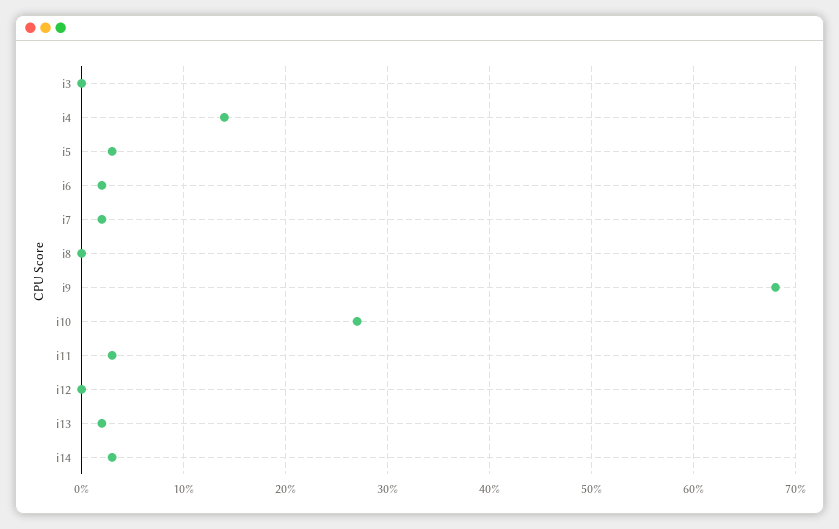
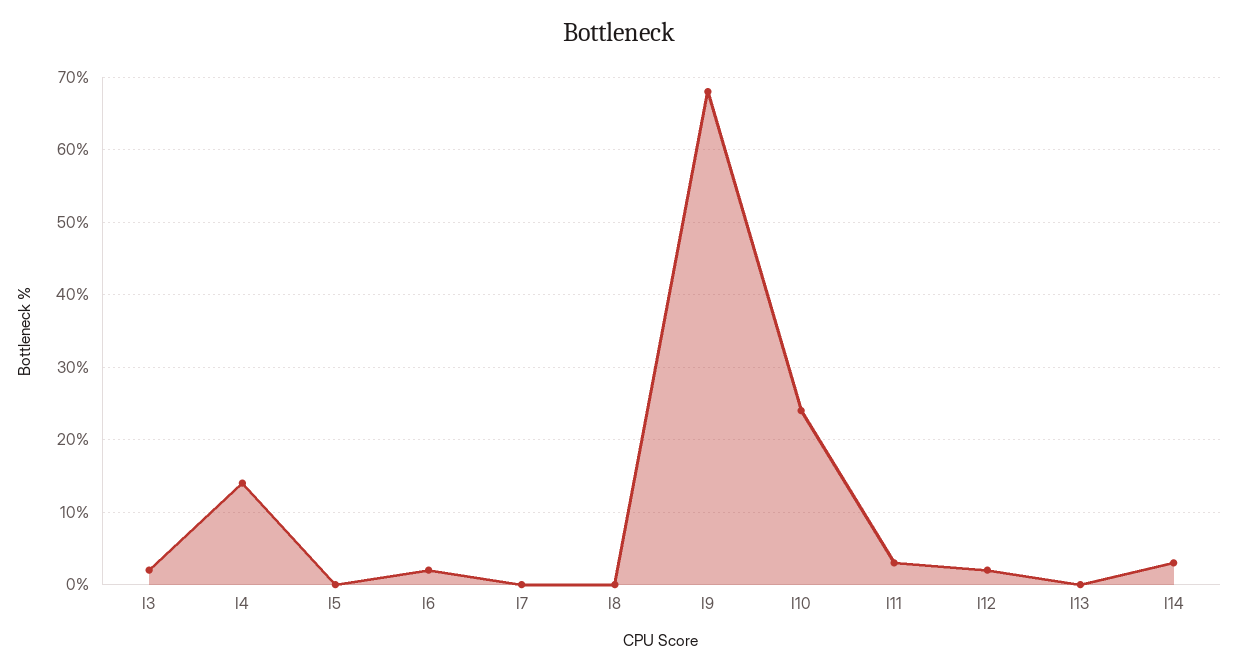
  {
-   "i3": 0,
+   "i3": 2,
    "i4": 14,
-   "i5": 3,
+   "i5": 0,
    "i6": 2,
-   "i7": 2,
+   "i7": 0,
    "i8": 0,
    "i9": 68,
-   "i10": 27,
+   "i10": 24,
    "i11": 3,
-   "i12": 0,
+   "i12": 2,
-   "i13": 2,
+   "i13": 0,
    "i14": 3
  }

